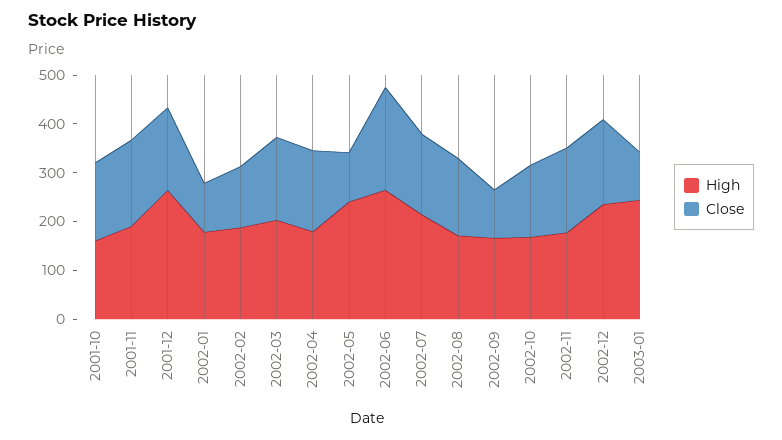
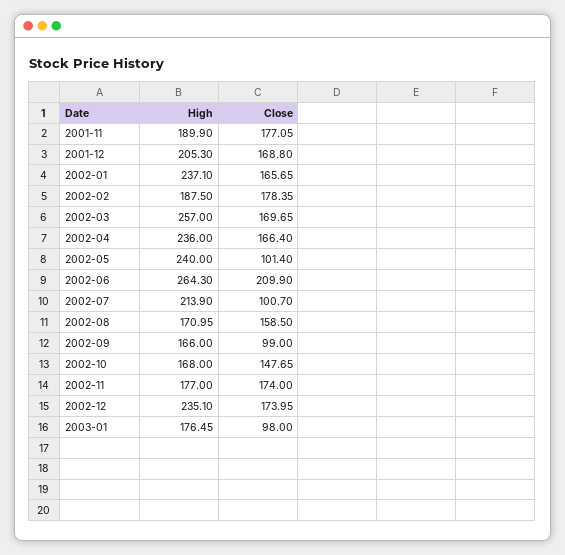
  {
    "High": {
-     "2001-10": 160,
      "2001-11": 189.9,
-     "2001-12": 260,
+     "2001-12": 205.3,
-     "2002-01": 180,
+     "2002-01": 237.1,
      "2002-02": 187.5,
-     "2002-03": 200,
+     "2002-03": 257,
-     "2002-04": 180,
+     "2002-04": 236,
      "2002-05": 240,
      "2002-06": 264.3,
      "2002-07": 213.9,
      "2002-08": 170.95,
      "2002-09": 166,
      "2002-10": 168,
      "2002-11": 177,
      "2002-12": 235.1,
-     "2003-01": 240
+     "2003-01": 176.45
    },
    "Close": {
-     "2001-10": 160,
      "2001-11": 177.05,
      "2001-12": 168.8,
-     "2002-01": 100,
+     "2002-01": 165.65,
-     "2002-02": 120,
+     "2002-02": 178.35,
      "2002-03": 169.65,
      "2002-04": 166.4,
      "2002-05": 101.4,
      "2002-06": 209.9,
-     "2002-07": 160,
+     "2002-07": 100.7,
      "2002-08": 158.5,
      "2002-09": 99,
      "2002-10": 147.65,
      "2002-11": 174,
      "2002-12": 173.95,
      "2003-01": 98
    }
  }

